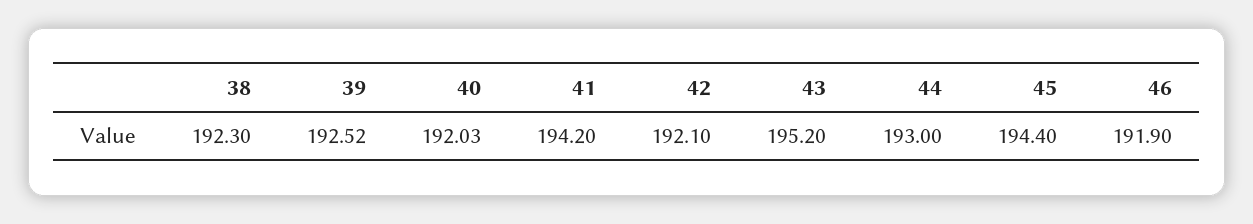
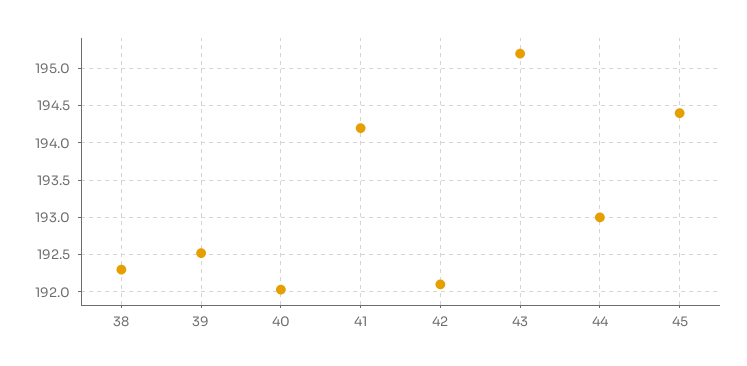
  {
    "38": 192.3,
    "39": 192.52,
    "40": 192.03,
    "41": 194.2,
    "42": 192.1,
    "43": 195.2,
    "44": 193,
-   "45": 194.4,
+   "45": 194.4
-   "46": 191.9
  }

